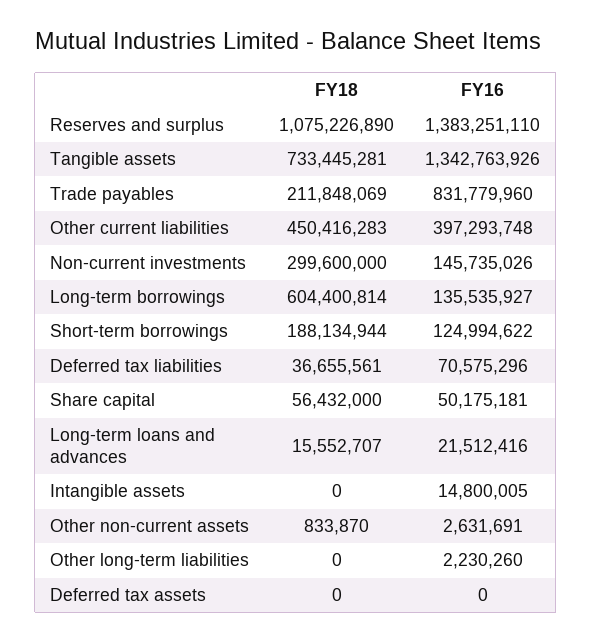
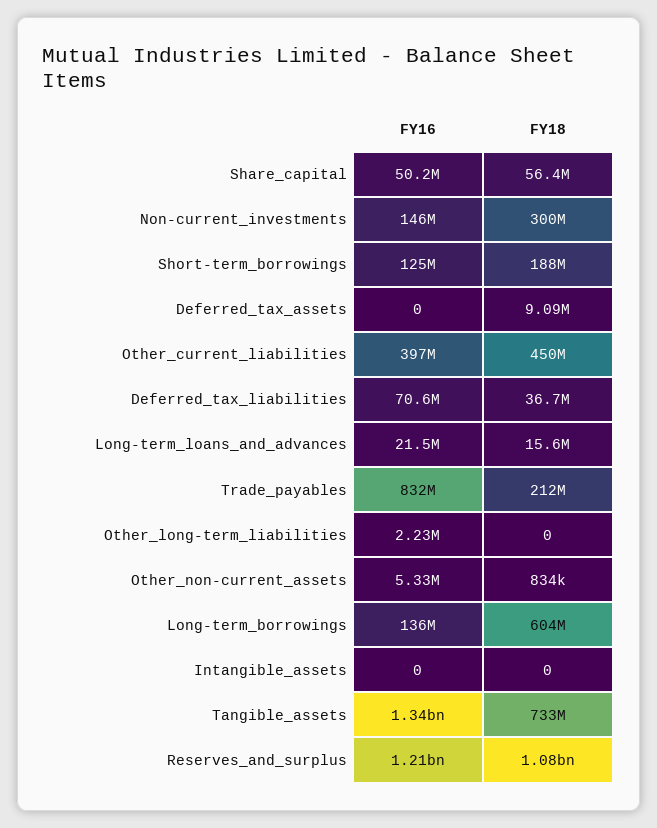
  {
    "FY18": {
      "Reserves and surplus": 1075226890,
      "Tangible assets": 733445281,
      "Trade payables": 211848069,
      "Other current liabilities": 450416283,
      "Non-current investments": 299600000,
      "Long-term borrowings": 604400814,
      "Short-term borrowings": 188134944,
      "Deferred tax liabilities": 36655561,
      "Share capital": 56432000,
      "Long-term loans and advances": 15552707,
      "Intangible assets": 0,
      "Other non-current assets": 833870,
      "Other long-term liabilities": 0,
-     "Deferred tax assets": 0
+     "Deferred tax assets": 9090000
    },
    "FY16": {
-     "Reserves and surplus": 1383251110,
+     "Reserves and surplus": 1210000000,
      "Tangible assets": 1342763926,
      "Trade payables": 831779960,
      "Other current liabilities": 397293748,
      "Non-current investments": 145735026,
      "Long-term borrowings": 135535927,
      "Short-term borrowings": 124994622,
      "Deferred tax liabilities": 70575296,
      "Share capital": 50175181,
      "Long-term loans and advances": 21512416,
-     "Intangible assets": 14800005,
+     "Intangible assets": 0,
-     "Other non-current assets": 2631691,
+     "Other non-current assets": 5330000,
      "Other long-term liabilities": 2230260,
      "Deferred tax assets": 0
    }
  }

